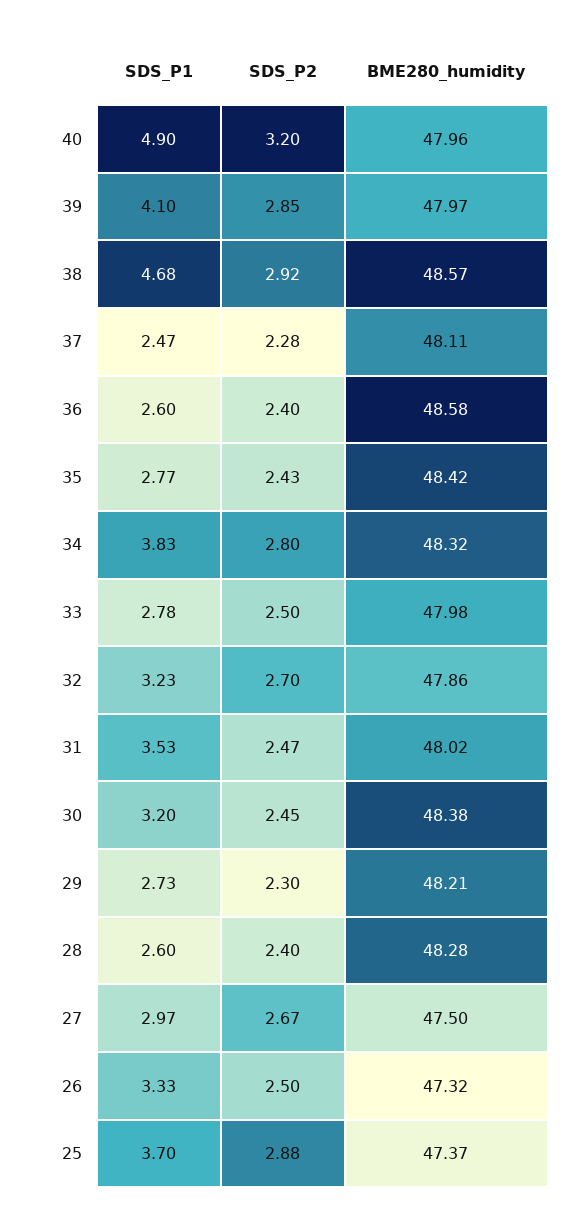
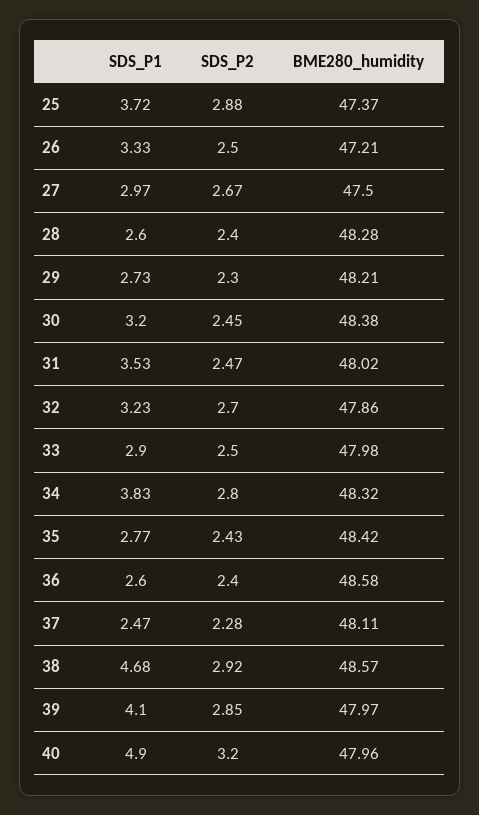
  {
    "SDS_P1": {
      "40": 4.9,
      "39": 4.1,
      "38": 4.68,
      "37": 2.47,
      "36": 2.6,
      "35": 2.77,
      "34": 3.83,
-     "33": 2.78,
+     "33": 2.9,
      "32": 3.23,
      "31": 3.53,
      "30": 3.2,
      "29": 2.73,
      "28": 2.6,
      "27": 2.97,
      "26": 3.33,
-     "25": 3.7
+     "25": 3.72
    },
    "SDS_P2": {
      "40": 3.2,
      "39": 2.85,
      "38": 2.92,
      "37": 2.28,
      "36": 2.4,
      "35": 2.43,
      "34": 2.8,
      "33": 2.5,
      "32": 2.7,
      "31": 2.47,
      "30": 2.45,
      "29": 2.3,
      "28": 2.4,
      "27": 2.67,
      "26": 2.5,
      "25": 2.88
    },
    "BME280_humidity": {
      "40": 47.96,
      "39": 47.97,
      "38": 48.57,
      "37": 48.11,
      "36": 48.58,
      "35": 48.42,
      "34": 48.32,
      "33": 47.98,
      "32": 47.86,
      "31": 48.02,
      "30": 48.38,
      "29": 48.21,
      "28": 48.28,
      "27": 47.5,
-     "26": 47.32,
+     "26": 47.21,
      "25": 47.37
    }
  }

